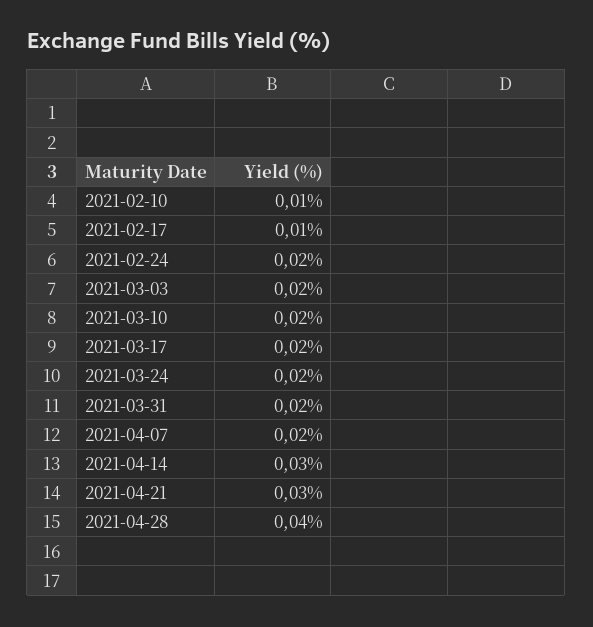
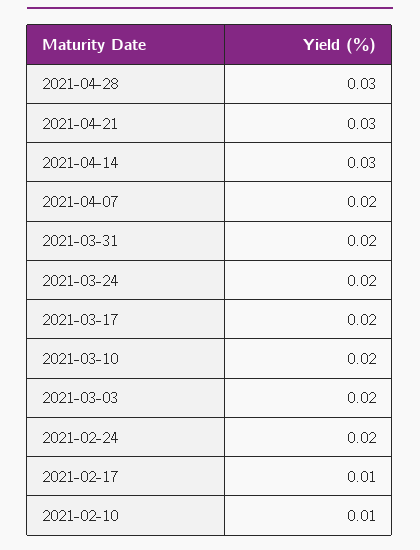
  {
    "2021-02-10": 0.01,
    "2021-02-17": 0.01,
    "2021-02-24": 0.02,
    "2021-03-03": 0.02,
    "2021-03-10": 0.02,
    "2021-03-17": 0.02,
    "2021-03-24": 0.02,
    "2021-03-31": 0.02,
    "2021-04-07": 0.02,
    "2021-04-14": 0.03,
    "2021-04-21": 0.03,
-   "2021-04-28": 0.04
+   "2021-04-28": 0.03
  }

